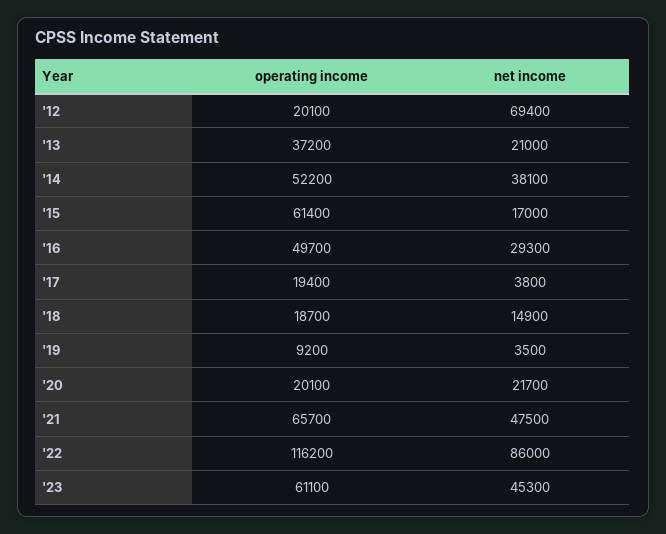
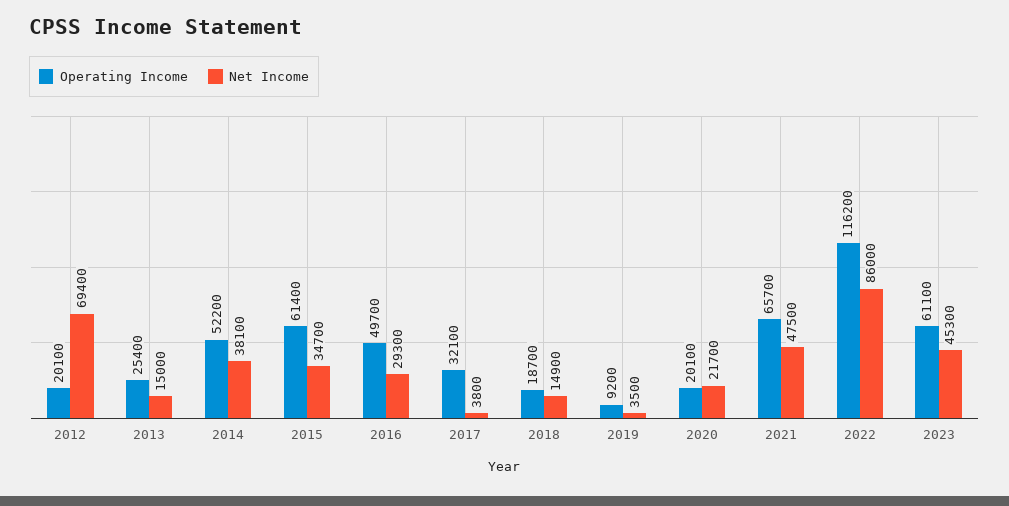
  {
    "operating income": {
      "'12": 20100,
-     "'13": 37200,
+     "'13": 25400,
      "'14": 52200,
      "'15": 61400,
      "'16": 49700,
-     "'17": 19400,
+     "'17": 32100,
      "'18": 18700,
      "'19": 9200,
      "'20": 20100,
      "'21": 65700,
      "'22": 116200,
      "'23": 61100
    },
    "net income": {
      "'12": 69400,
-     "'13": 21000,
+     "'13": 15000,
      "'14": 38100,
-     "'15": 17000,
+     "'15": 34700,
      "'16": 29300,
      "'17": 3800,
      "'18": 14900,
      "'19": 3500,
      "'20": 21700,
      "'21": 47500,
      "'22": 86000,
      "'23": 45300
    }
  }

